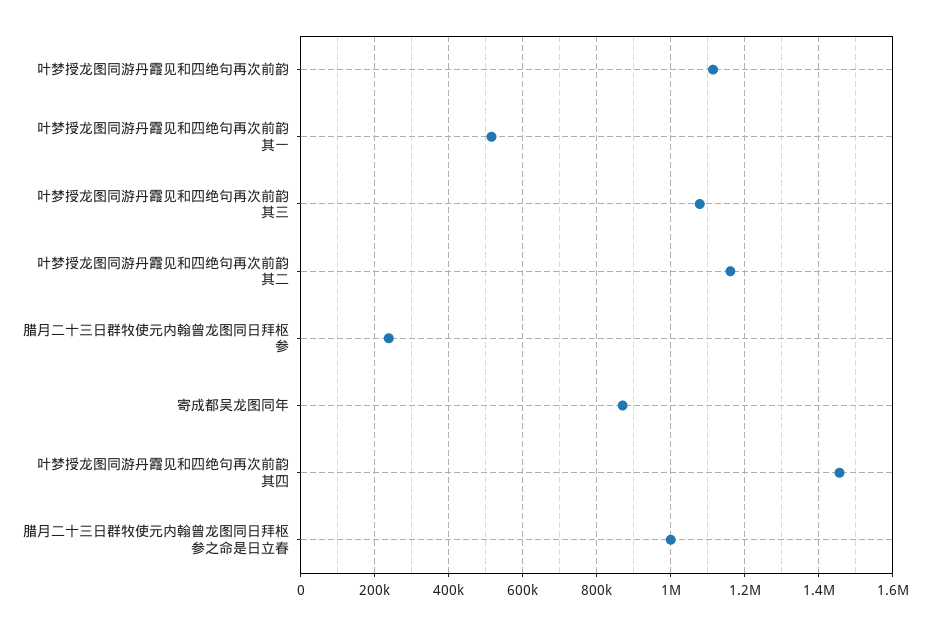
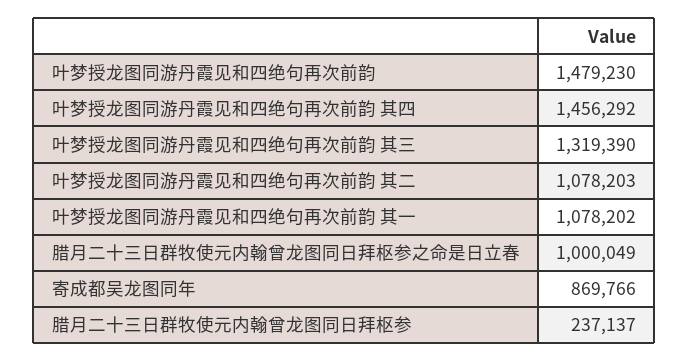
  {
-   "叶梦授龙图同游丹霞见和四绝句再次前韵": 1120000,
+   "叶梦授龙图同游丹霞见和四绝句再次前韵": 1479230,
-   "叶梦授龙图同游丹霞见和四绝句再次前韵 其一": 520000,
+   "叶梦授龙图同游丹霞见和四绝句再次前韵 其一": 1078202,
-   "叶梦授龙图同游丹霞见和四绝句再次前韵 其三": 1080000,
+   "叶梦授龙图同游丹霞见和四绝句再次前韵 其三": 1319390,
-   "叶梦授龙图同游丹霞见和四绝句再次前韵 其二": 1160000,
+   "叶梦授龙图同游丹霞见和四绝句再次前韵 其二": 1078203,
    "腊月二十三日群牧使元内翰曾龙图同日拜枢参": 237137,
    "寄成都吴龙图同年": 869766,
    "叶梦授龙图同游丹霞见和四绝句再次前韵 其四": 1456292,
    "腊月二十三日群牧使元内翰曾龙图同日拜枢参之命是日立春": 1000049
  }

